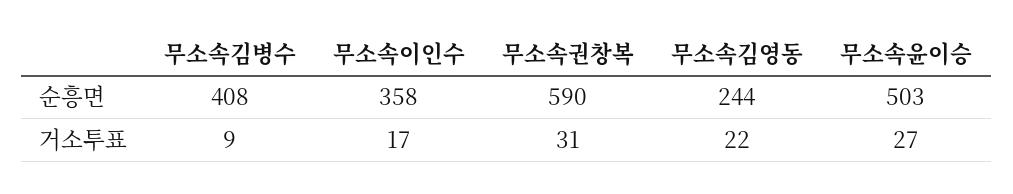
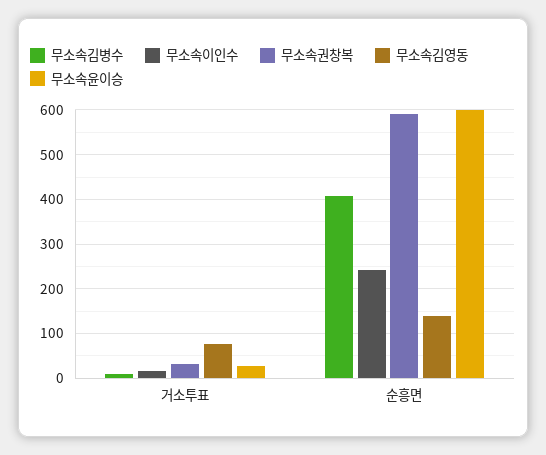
  {
    "무소속김병수": {
      "순흥면": 408,
      "거소투표": 9
    },
    "무소속이인수": {
-     "순흥면": 358,
+     "순흥면": 240,
      "거소투표": 17
    },
    "무소속권창복": {
      "순흥면": 590,
      "거소투표": 31
    },
    "무소속김영동": {
-     "순흥면": 244,
+     "순흥면": 140,
-     "거소투표": 22
+     "거소투표": 80
    },
    "무소속윤이승": {
-     "순흥면": 503,
+     "순흥면": 600,
      "거소투표": 27
    }
  }

